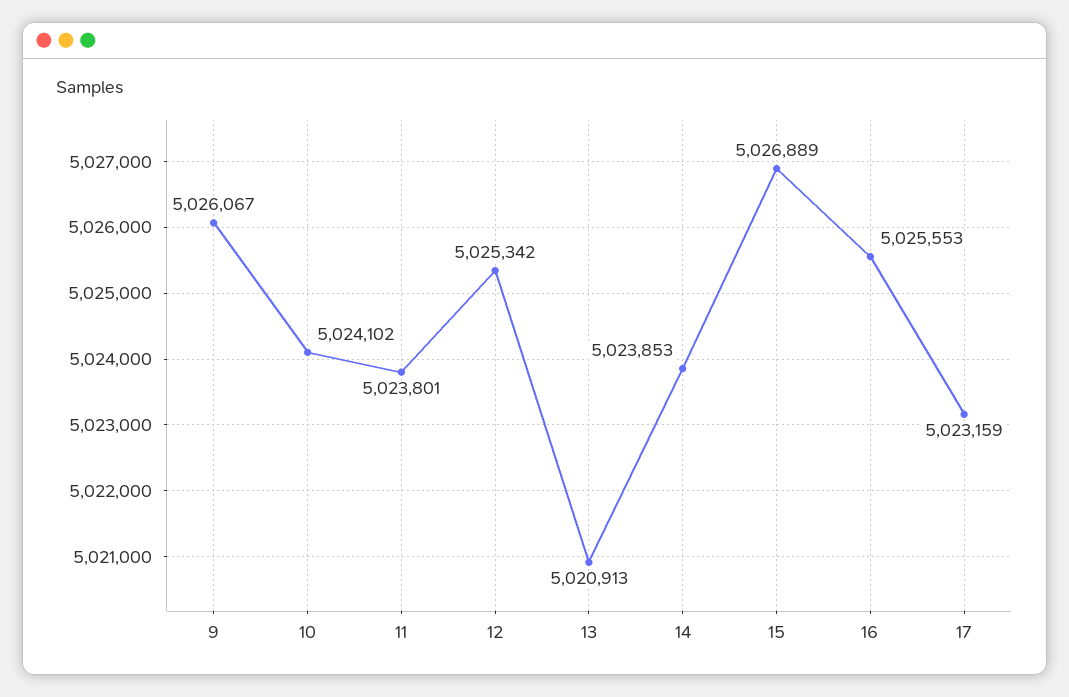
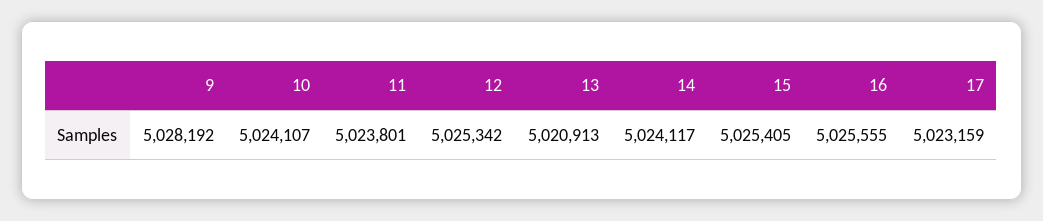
  {
-   "9": 5026067,
+   "9": 5028192,
-   "10": 5024102,
+   "10": 5024107,
    "11": 5023801,
    "12": 5025342,
    "13": 5020913,
-   "14": 5023853,
+   "14": 5024117,
-   "15": 5026889,
+   "15": 5025405,
-   "16": 5025553,
+   "16": 5025555,
    "17": 5023159
  }

